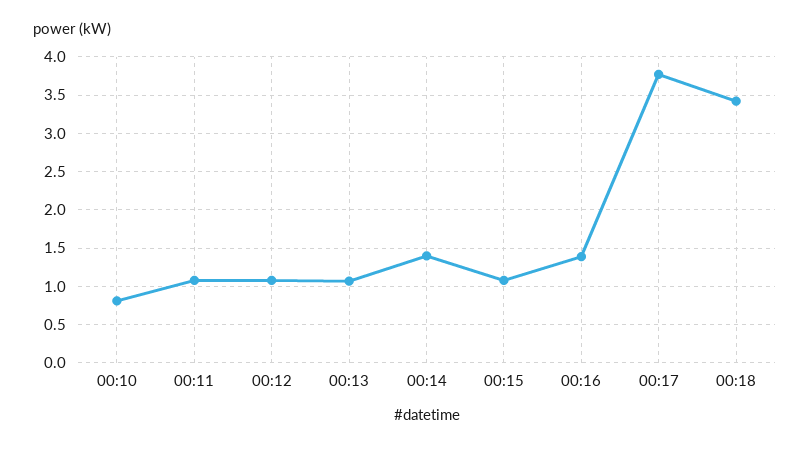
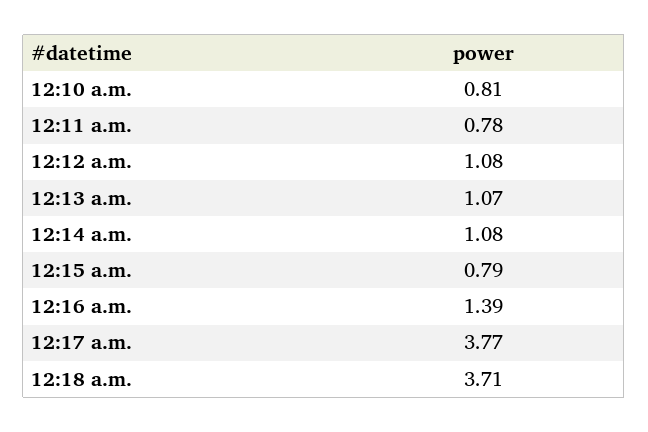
  {
    "00:10": 0.81,
-   "00:11": 1.1,
+   "00:11": 0.78,
    "00:12": 1.08,
    "00:13": 1.07,
-   "00:14": 1.4,
+   "00:14": 1.08,
-   "00:15": 1.1,
+   "00:15": 0.79,
    "00:16": 1.39,
    "00:17": 3.77,
-   "00:18": 3.4
+   "00:18": 3.71
  }

